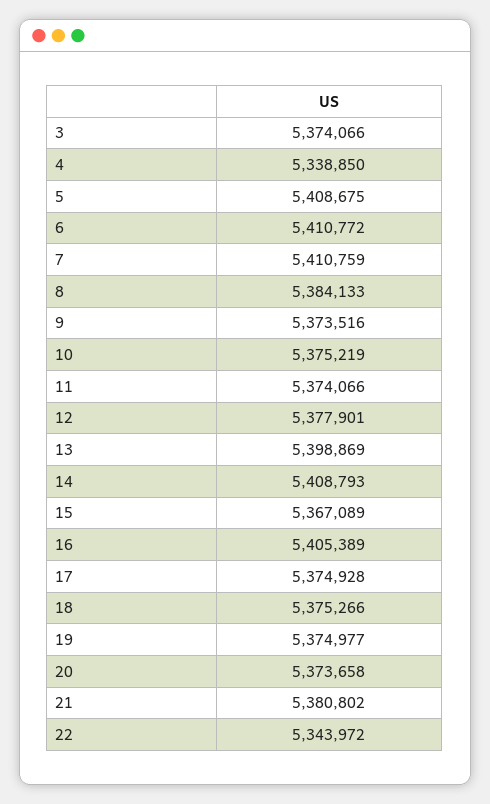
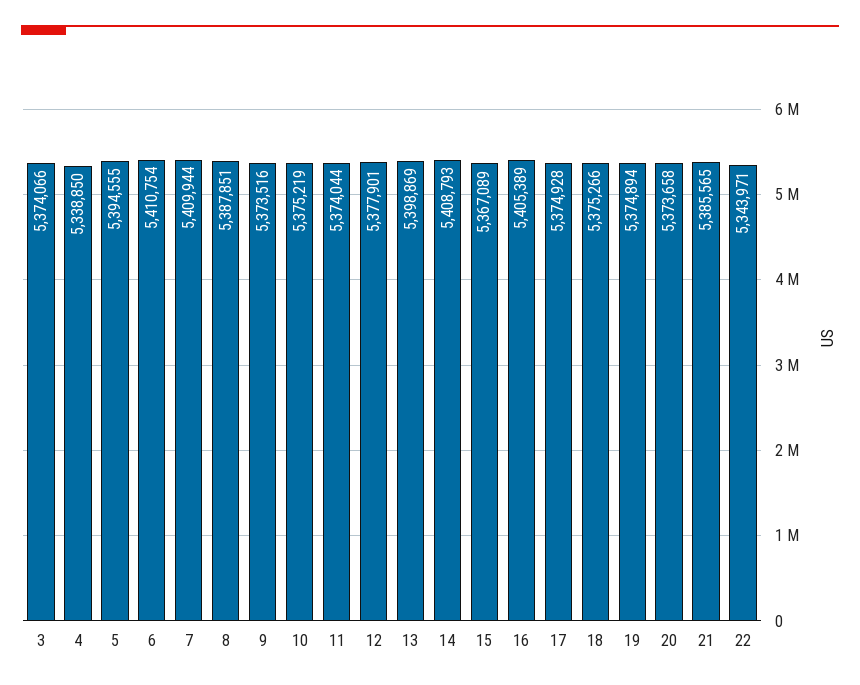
  {
    "3": 5374066,
    "4": 5338850,
-   "5": 5408675,
+   "5": 5394555,
-   "6": 5410772,
+   "6": 5410754,
-   "7": 5410759,
+   "7": 5409944,
-   "8": 5384133,
+   "8": 5387851,
    "9": 5373516,
    "10": 5375219,
-   "11": 5374066,
+   "11": 5374044,
    "12": 5377901,
    "13": 5398869,
    "14": 5408793,
    "15": 5367089,
    "16": 5405389,
    "17": 5374928,
    "18": 5375266,
-   "19": 5374977,
+   "19": 5374894,
    "20": 5373658,
-   "21": 5380802,
+   "21": 5385565,
-   "22": 5343972
+   "22": 5343971
  }

